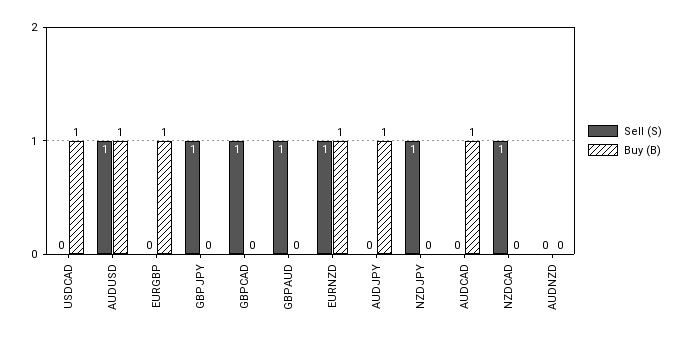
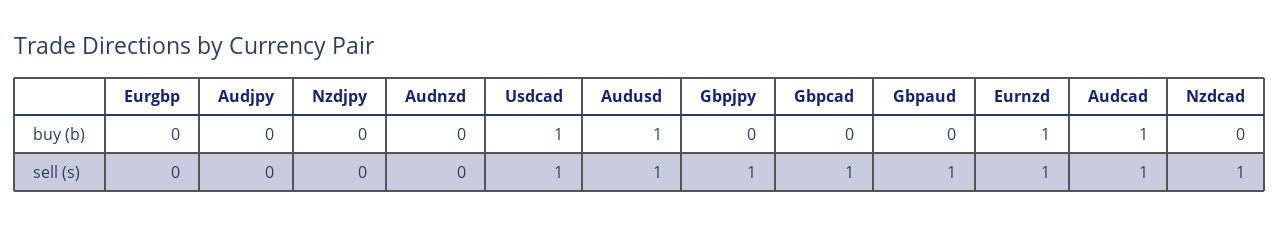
  {
    "Sell (S)": {
-     "USDCAD": 0,
+     "USDCAD": 1,
      "AUDUSD": 1,
      "EURGBP": 0,
      "GBPJPY": 1,
      "GBPCAD": 1,
      "GBPAUD": 1,
      "EURNZD": 1,
      "AUDJPY": 0,
-     "NZDJPY": 1,
+     "NZDJPY": 0,
-     "AUDCAD": 0,
+     "AUDCAD": 1,
      "NZDCAD": 1,
      "AUDNZD": 0
    },
    "Buy (B)": {
      "USDCAD": 1,
      "AUDUSD": 1,
-     "EURGBP": 1,
+     "EURGBP": 0,
      "GBPJPY": 0,
      "GBPCAD": 0,
      "GBPAUD": 0,
      "EURNZD": 1,
-     "AUDJPY": 1,
+     "AUDJPY": 0,
      "NZDJPY": 0,
      "AUDCAD": 1,
      "NZDCAD": 0,
      "AUDNZD": 0
    }
  }

